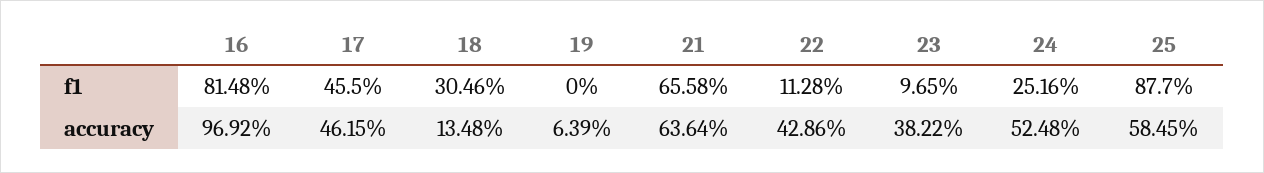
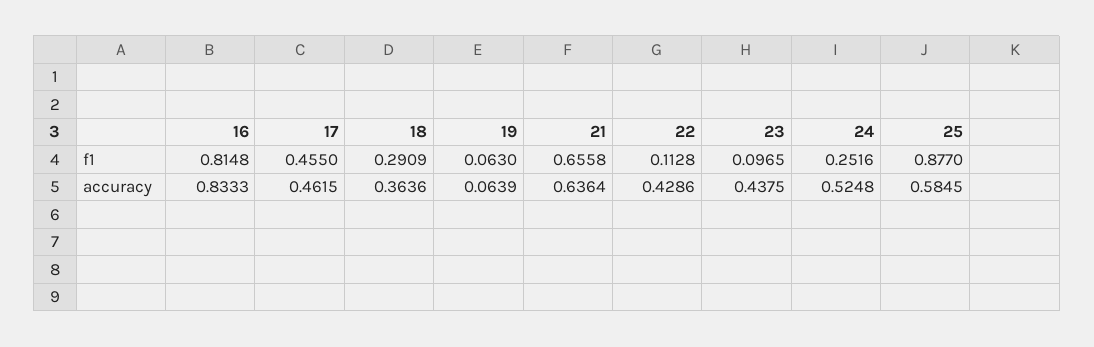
  {
    "16": {
      "f1": 0.8148,
-     "accuracy": 0.9692
+     "accuracy": 0.8333
    },
    "17": {
      "f1": 0.455,
      "accuracy": 0.4615
    },
    "18": {
-     "f1": 0.3046,
+     "f1": 0.2909,
-     "accuracy": 0.1348
+     "accuracy": 0.3636
    },
    "19": {
-     "f1": 0,
+     "f1": 0.063,
      "accuracy": 0.0639
    },
    "21": {
      "f1": 0.6558,
      "accuracy": 0.6364
    },
    "22": {
      "f1": 0.1128,
      "accuracy": 0.4286
    },
    "23": {
      "f1": 0.0965,
-     "accuracy": 0.3822
+     "accuracy": 0.4375
    },
    "24": {
      "f1": 0.2516,
      "accuracy": 0.5248
    },
    "25": {
      "f1": 0.877,
      "accuracy": 0.5845
    }
  }

